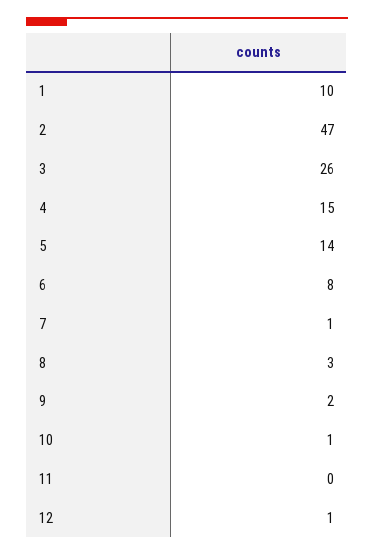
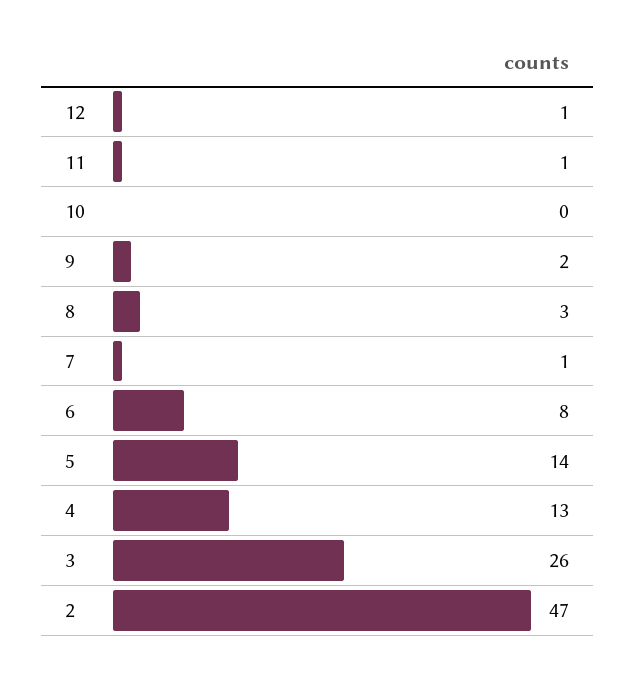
  {
-   "1": 10,
    "2": 47,
    "3": 26,
-   "4": 15,
+   "4": 13,
    "5": 14,
    "6": 8,
    "7": 1,
    "8": 3,
    "9": 2,
-   "10": 1,
+   "10": 0,
-   "11": 0,
+   "11": 1,
    "12": 1
  }

